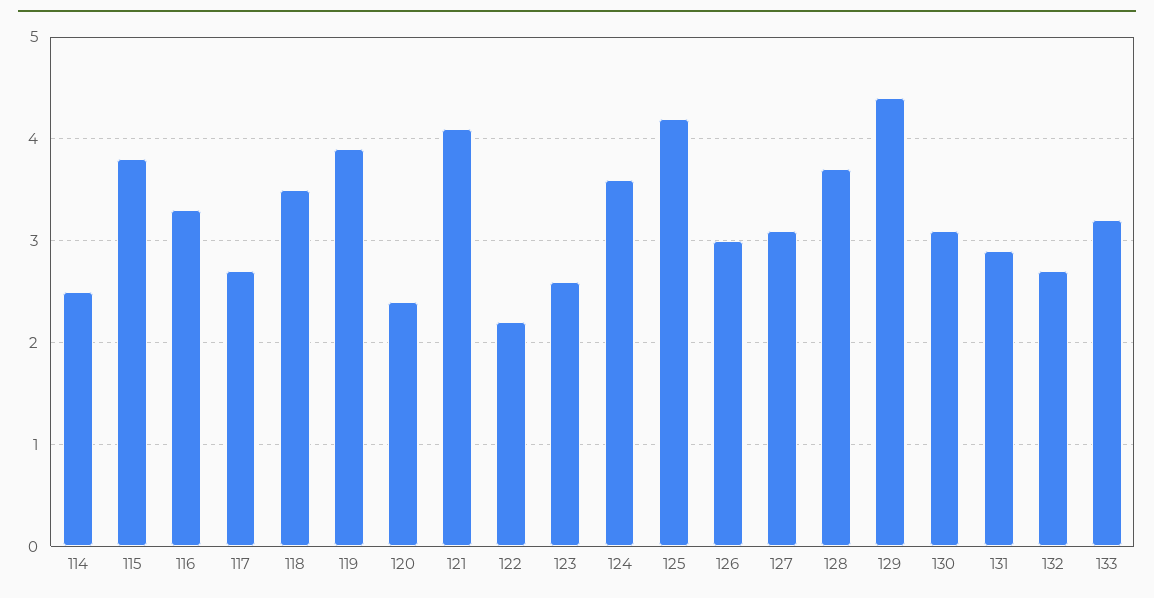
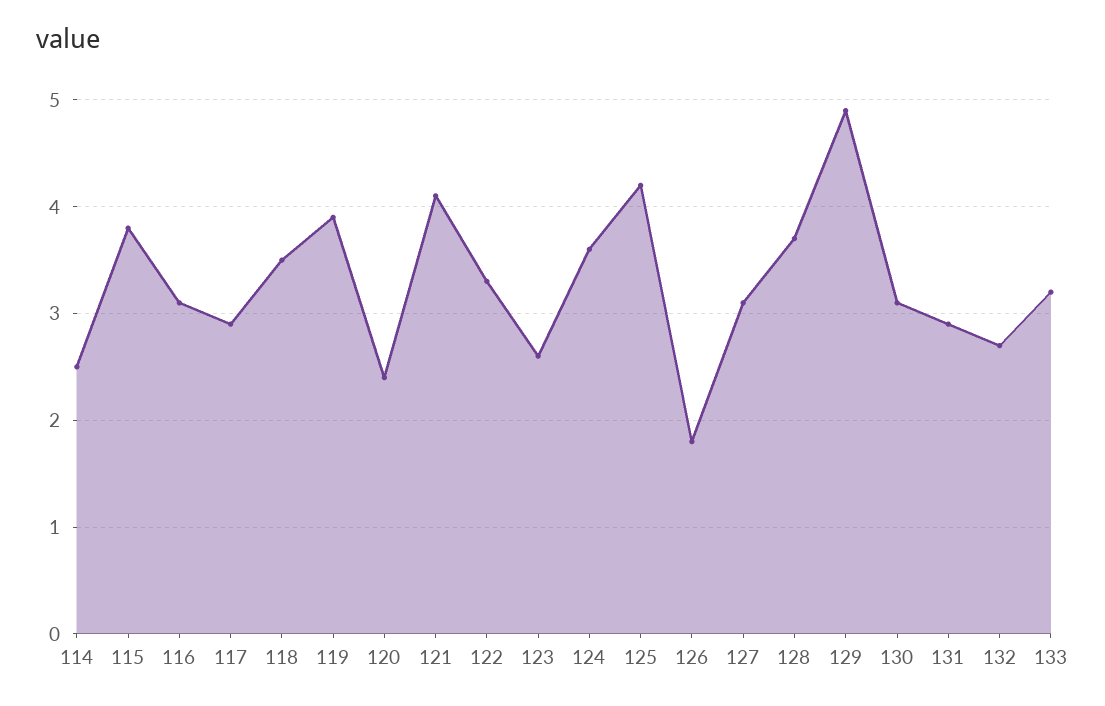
  {
    "114": 2.5,
    "115": 3.8,
-   "116": 3.3,
+   "116": 3.1,
-   "117": 2.7,
+   "117": 2.9,
    "118": 3.5,
    "119": 3.9,
    "120": 2.4,
    "121": 4.1,
-   "122": 2.2,
+   "122": 3.3,
    "123": 2.6,
    "124": 3.6,
    "125": 4.2,
-   "126": 3,
+   "126": 1.8,
    "127": 3.1,
    "128": 3.7,
-   "129": 4.4,
+   "129": 4.9,
    "130": 3.1,
    "131": 2.9,
    "132": 2.7,
    "133": 3.2
  }

